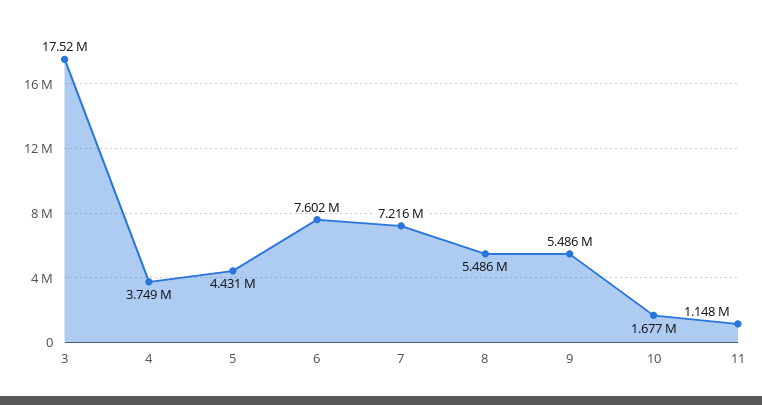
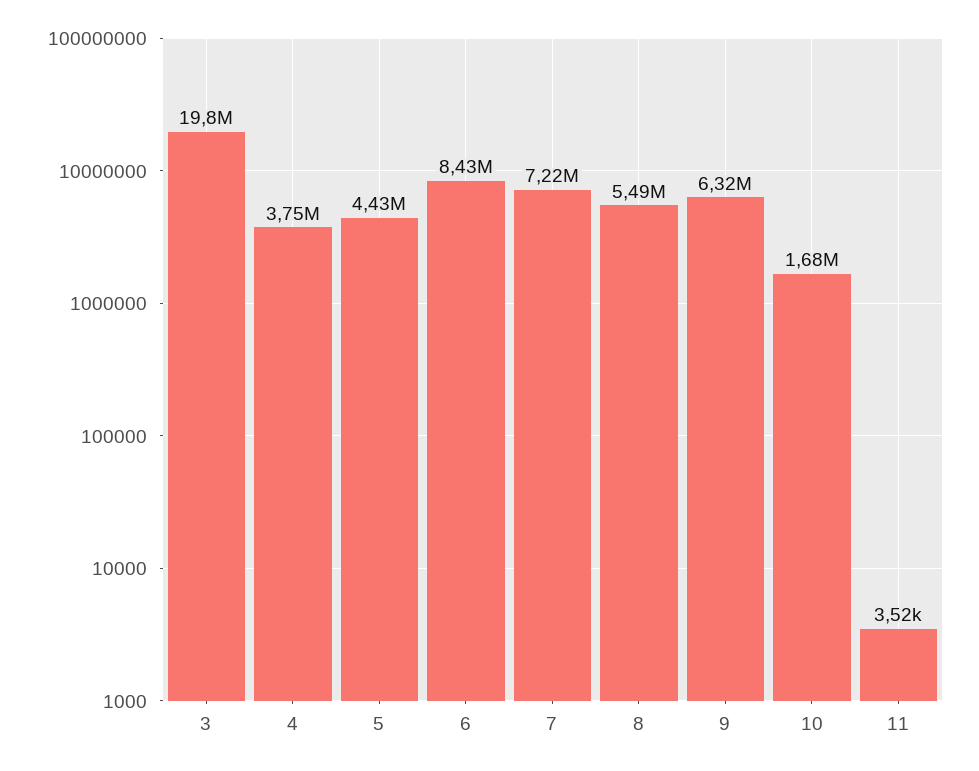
  {
-   "3": 17520000,
+   "3": 19800000,
    "4": 3749000,
    "5": 4431000,
-   "6": 7602000,
+   "6": 8430000,
    "7": 7216000,
    "8": 5486000,
-   "9": 5486000,
+   "9": 6320000,
    "10": 1677000,
-   "11": 1148000
+   "11": 3520
  }

